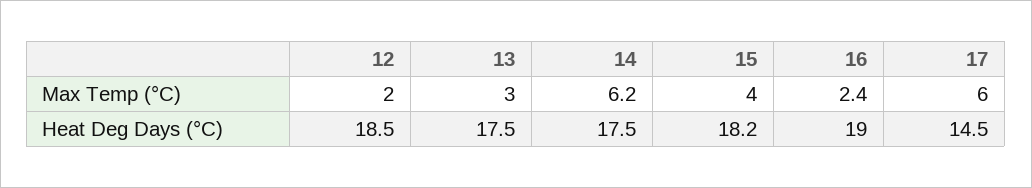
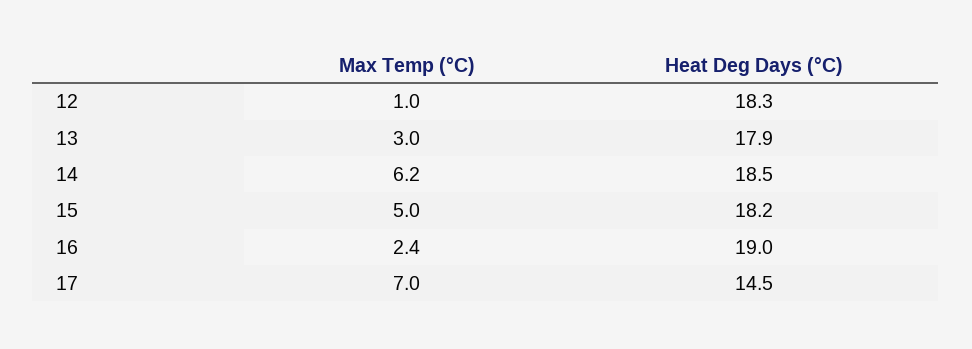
  {
    "12": {
-     "Max Temp (°C)": 2,
+     "Max Temp (°C)": 1,
-     "Heat Deg Days (°C)": 18.5
+     "Heat Deg Days (°C)": 18.3
    },
    "13": {
      "Max Temp (°C)": 3,
-     "Heat Deg Days (°C)": 17.5
+     "Heat Deg Days (°C)": 17.9
    },
    "14": {
      "Max Temp (°C)": 6.2,
-     "Heat Deg Days (°C)": 17.5
+     "Heat Deg Days (°C)": 18.5
    },
    "15": {
-     "Max Temp (°C)": 4,
+     "Max Temp (°C)": 5,
      "Heat Deg Days (°C)": 18.2
    },
    "16": {
      "Max Temp (°C)": 2.4,
      "Heat Deg Days (°C)": 19
    },
    "17": {
-     "Max Temp (°C)": 6,
+     "Max Temp (°C)": 7,
      "Heat Deg Days (°C)": 14.5
    }
  }

